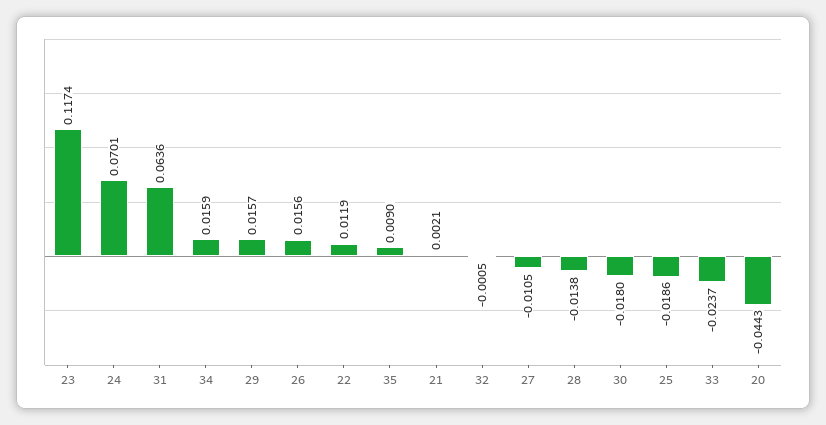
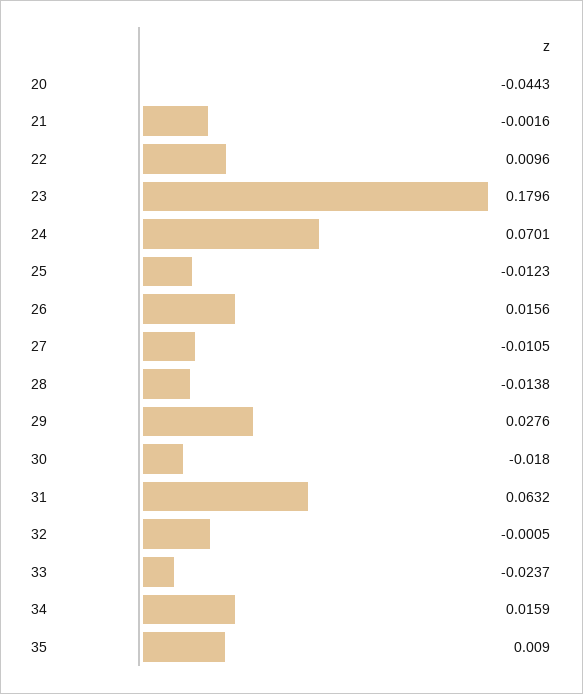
  {
-   "23": 0.1174,
+   "23": 0.1796,
    "24": 0.0701,
-   "31": 0.0636,
+   "31": 0.0632,
    "34": 0.0159,
-   "29": 0.0157,
+   "29": 0.0276,
    "26": 0.0156,
-   "22": 0.0119,
+   "22": 0.0096,
    "35": 0.009,
-   "21": 0.0021,
+   "21": -0.0016,
    "32": -0.0005,
    "27": -0.0105,
    "28": -0.0138,
    "30": -0.018,
-   "25": -0.0186,
+   "25": -0.0123,
    "33": -0.0237,
    "20": -0.0443
  }

